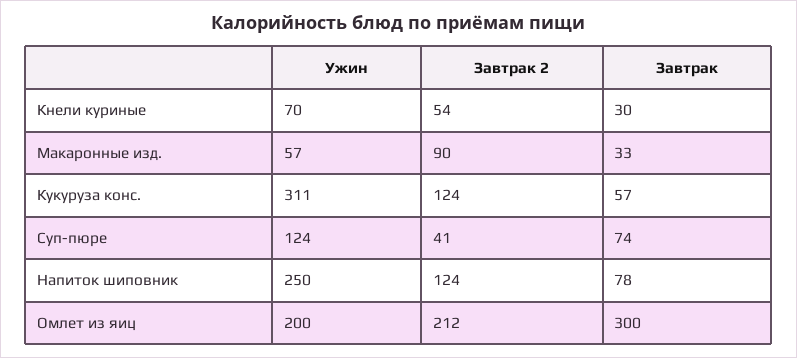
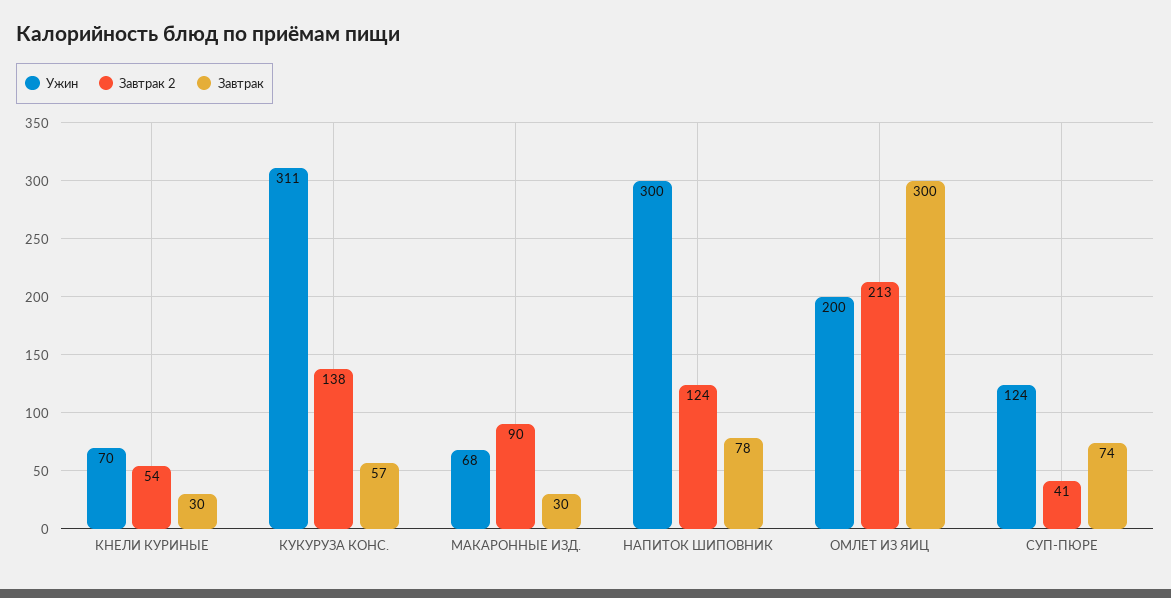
  {
    "Ужин": {
      "Кнели куриные": 70,
-     "Макаронные изд.": 57,
+     "Макаронные изд.": 68,
      "Кукуруза конс.": 311,
      "Суп-пюре": 124,
-     "Напиток шиповник": 250,
+     "Напиток шиповник": 300,
      "Омлет из яиц": 200
    },
    "Завтрак 2": {
      "Кнели куриные": 54,
      "Макаронные изд.": 90,
-     "Кукуруза конс.": 124,
+     "Кукуруза конс.": 138,
      "Суп-пюре": 41,
      "Напиток шиповник": 124,
-     "Омлет из яиц": 212
+     "Омлет из яиц": 213
    },
    "Завтрак": {
      "Кнели куриные": 30,
-     "Макаронные изд.": 33,
+     "Макаронные изд.": 30,
      "Кукуруза конс.": 57,
      "Суп-пюре": 74,
      "Напиток шиповник": 78,
      "Омлет из яиц": 300
    }
  }

